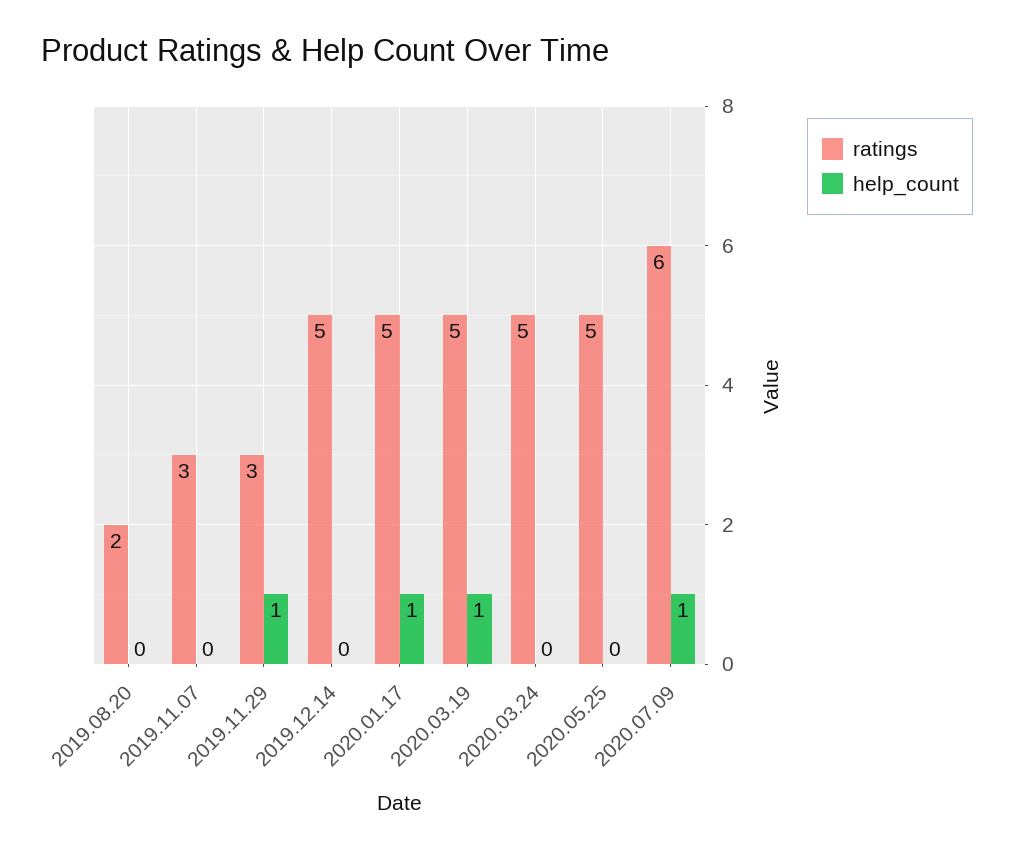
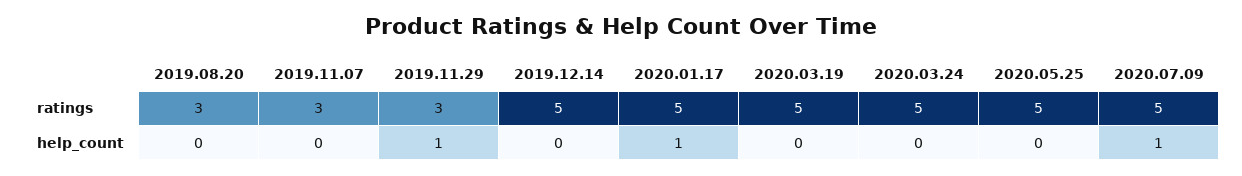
  {
    "ratings": {
-     "2019.08.20": 2,
+     "2019.08.20": 3,
      "2019.11.07": 3,
      "2019.11.29": 3,
      "2019.12.14": 5,
      "2020.01.17": 5,
      "2020.03.19": 5,
      "2020.03.24": 5,
      "2020.05.25": 5,
-     "2020.07.09": 6
+     "2020.07.09": 5
    },
    "help_count": {
      "2019.08.20": 0,
      "2019.11.07": 0,
      "2019.11.29": 1,
      "2019.12.14": 0,
      "2020.01.17": 1,
-     "2020.03.19": 1,
+     "2020.03.19": 0,
      "2020.03.24": 0,
      "2020.05.25": 0,
      "2020.07.09": 1
    }
  }

